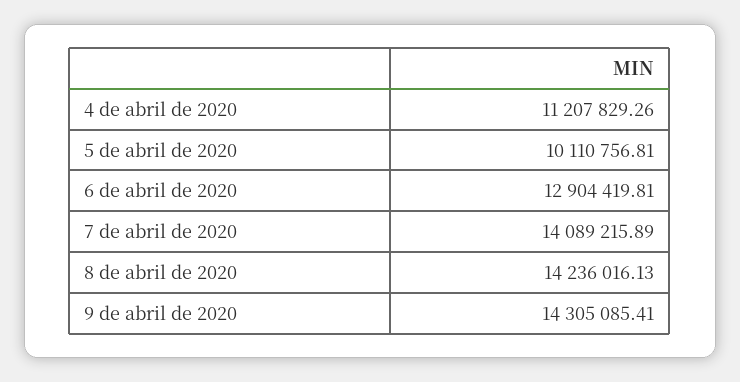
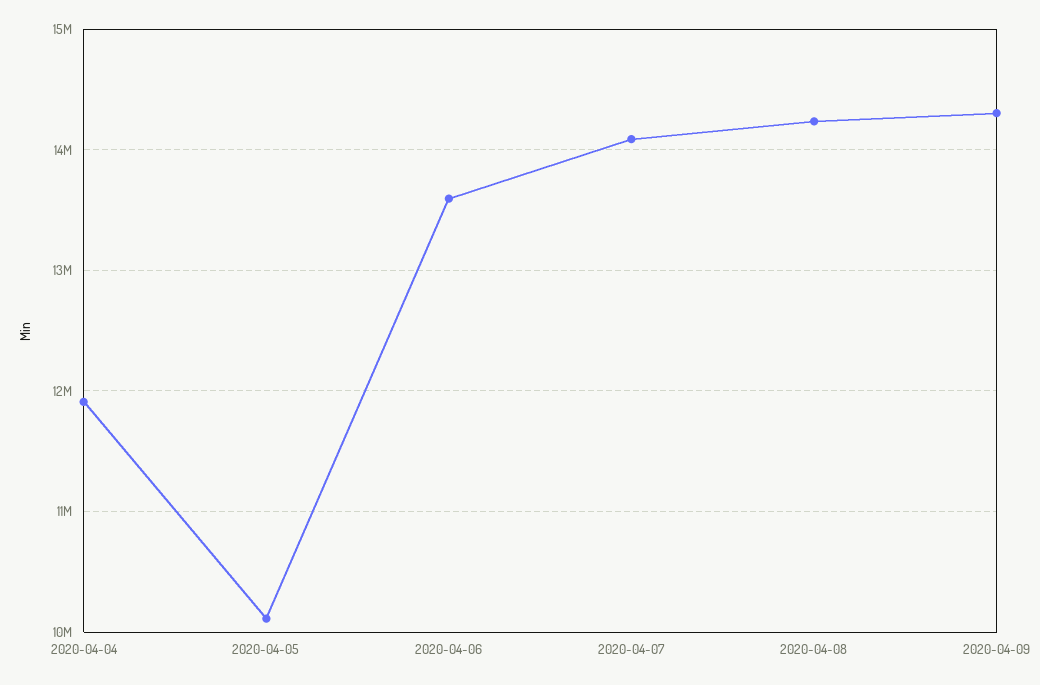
  {
-   "4 de abril de 2020": 11207829.26,
+   "4 de abril de 2020": 11900000,
    "5 de abril de 2020": 10110756.81,
-   "6 de abril de 2020": 12904419.81,
+   "6 de abril de 2020": 13600000,
    "7 de abril de 2020": 14089215.89,
    "8 de abril de 2020": 14236016.13,
    "9 de abril de 2020": 14305085.41
  }

